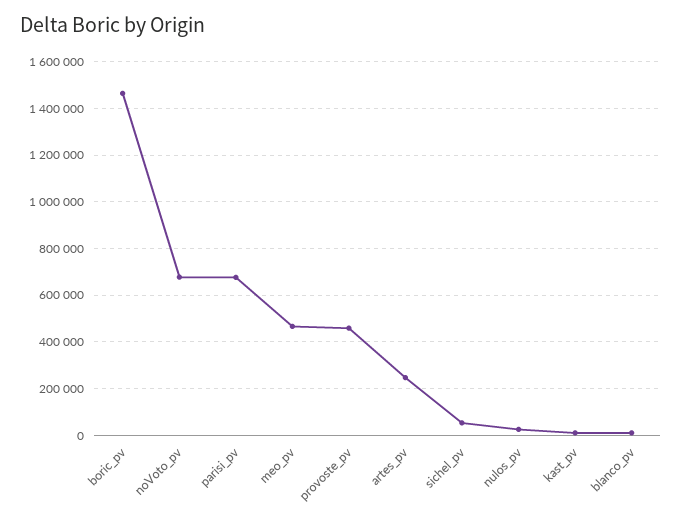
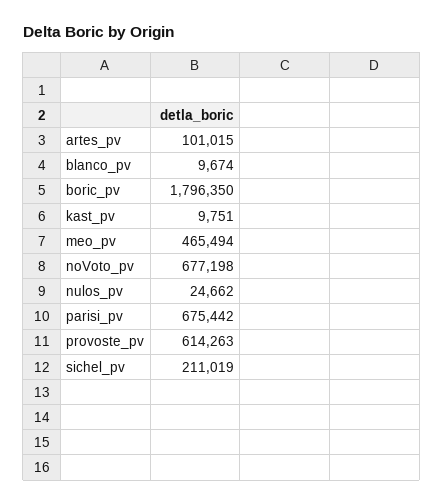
  {
-   "boric_pv": 1450000,
+   "boric_pv": 1796350,
    "noVoto_pv": 677198,
    "parisi_pv": 675442,
    "meo_pv": 465494,
-   "provoste_pv": 450000,
+   "provoste_pv": 614263,
-   "artes_pv": 250000,
+   "artes_pv": 101015,
-   "sichel_pv": 50000,
+   "sichel_pv": 211019,
    "nulos_pv": 24662,
    "kast_pv": 9751,
    "blanco_pv": 9674
  }

